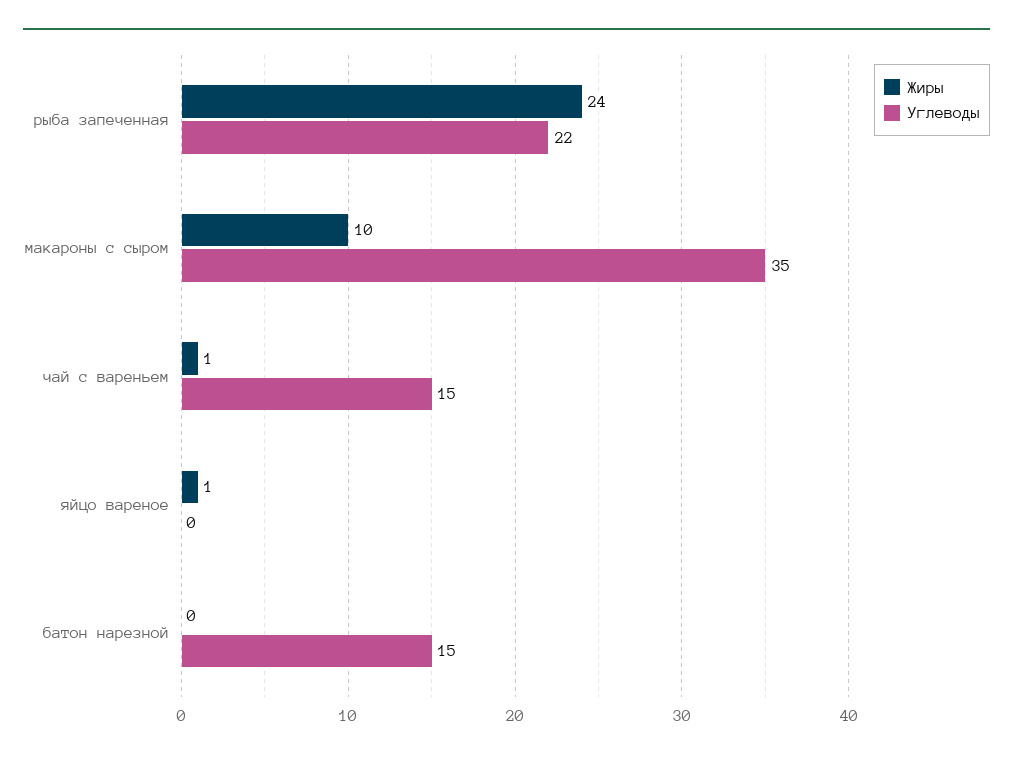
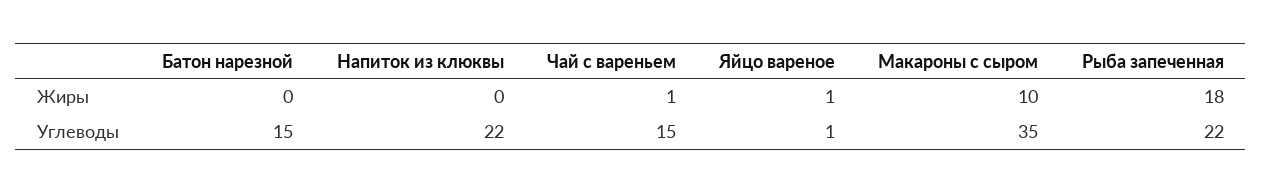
  {
    "Жиры": {
-     "рыба запеченная": 24,
+     "рыба запеченная": 18,
      "макароны с сыром": 10,
      "чай с вареньем": 1,
      "яйцо вареное": 1,
-     "батон нарезной": 0
+     "батон нарезной": 0,
+     "Напиток из клюквы": 0
    },
    "Углеводы": {
      "рыба запеченная": 22,
      "макароны с сыром": 35,
      "чай с вареньем": 15,
-     "яйцо вареное": 0,
+     "яйцо вареное": 1,
-     "батон нарезной": 15
+     "батон нарезной": 15,
+     "Напиток из клюквы": 22
    }
  }

